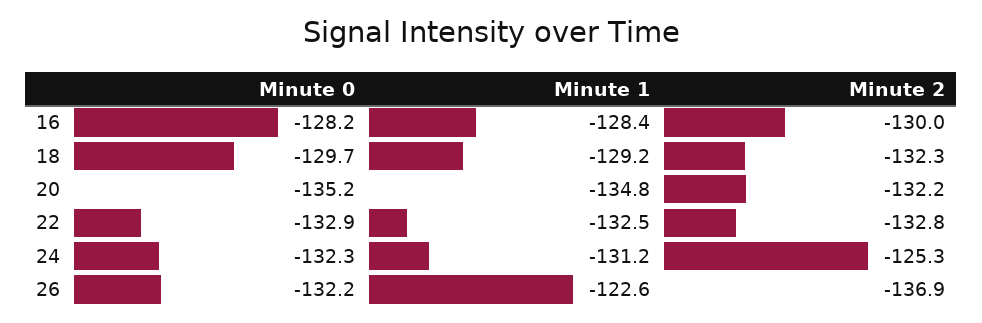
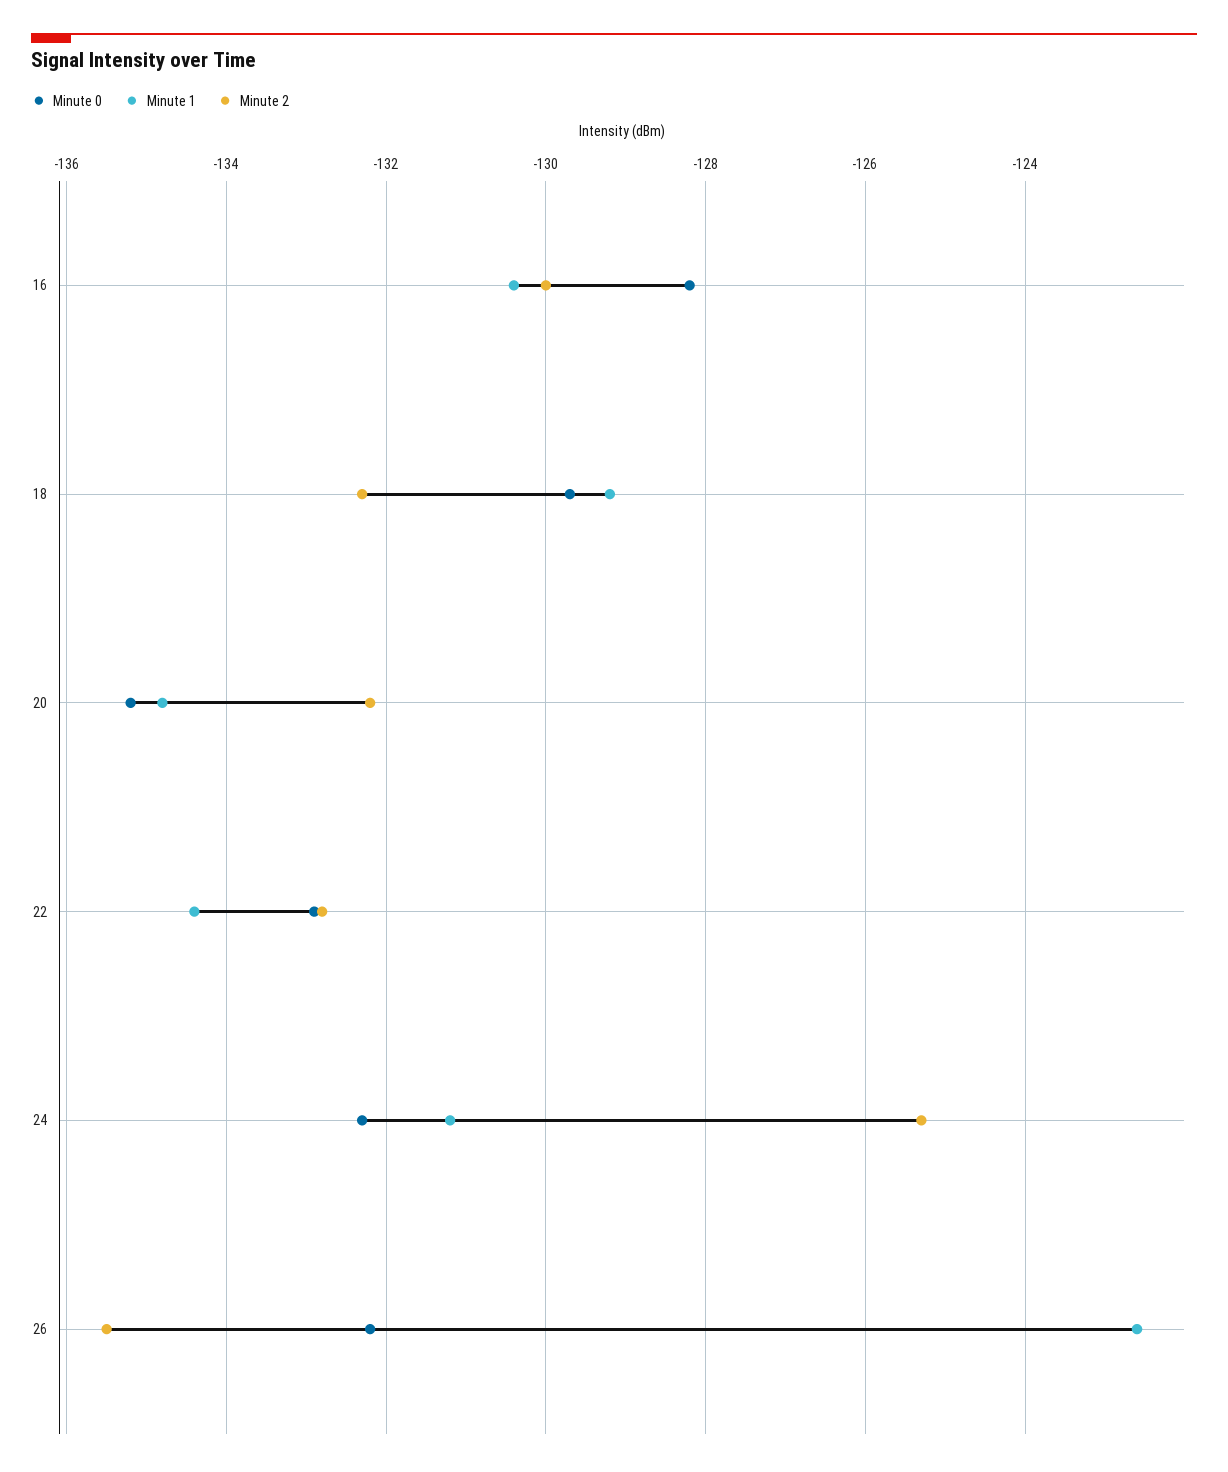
  {
    "Minute 0": {
      "16": -128.2,
      "18": -129.7,
      "20": -135.2,
      "22": -132.9,
      "24": -132.3,
      "26": -132.2
    },
    "Minute 1": {
-     "16": -128.4,
+     "16": -130.5,
      "18": -129.2,
      "20": -134.8,
-     "22": -132.5,
+     "22": -134.5,
      "24": -131.2,
      "26": -122.6
    },
    "Minute 2": {
      "16": -130,
      "18": -132.3,
      "20": -132.2,
      "22": -132.8,
      "24": -125.3,
-     "26": -136.9
+     "26": -135.5
    }
  }

